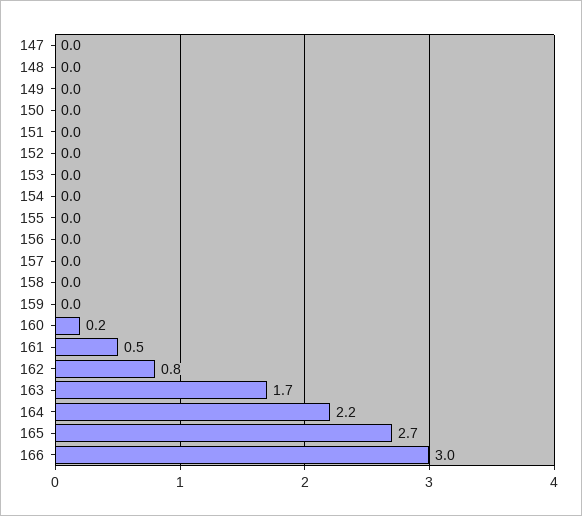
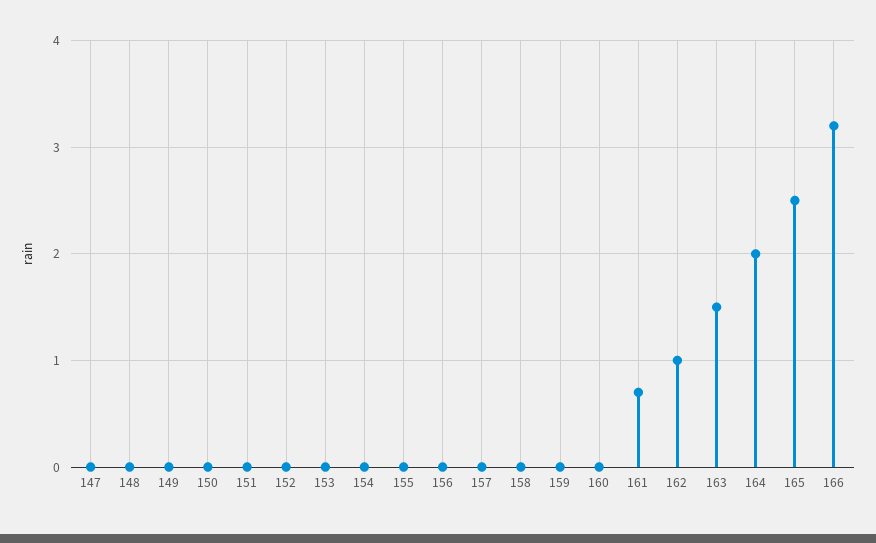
  {
    "147": 0,
    "148": 0,
    "149": 0,
    "150": 0,
    "151": 0,
    "152": 0,
    "153": 0,
    "154": 0,
    "155": 0,
    "156": 0,
    "157": 0,
    "158": 0,
    "159": 0,
-   "160": 0.2,
+   "160": 0,
-   "161": 0.5,
+   "161": 0.7,
-   "162": 0.8,
+   "162": 1,
-   "163": 1.7,
+   "163": 1.5,
-   "164": 2.2,
+   "164": 2,
-   "165": 2.7,
+   "165": 2.5,
-   "166": 3
+   "166": 3.2
  }

